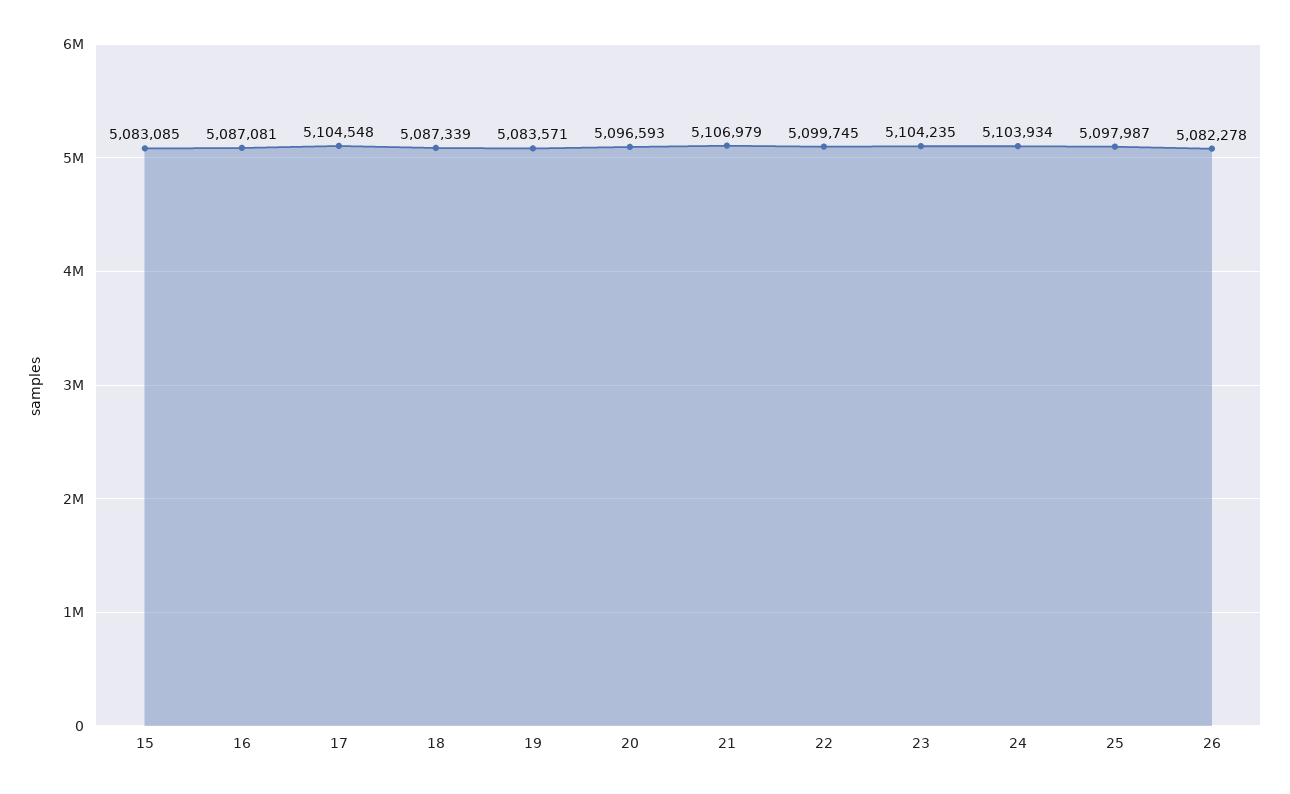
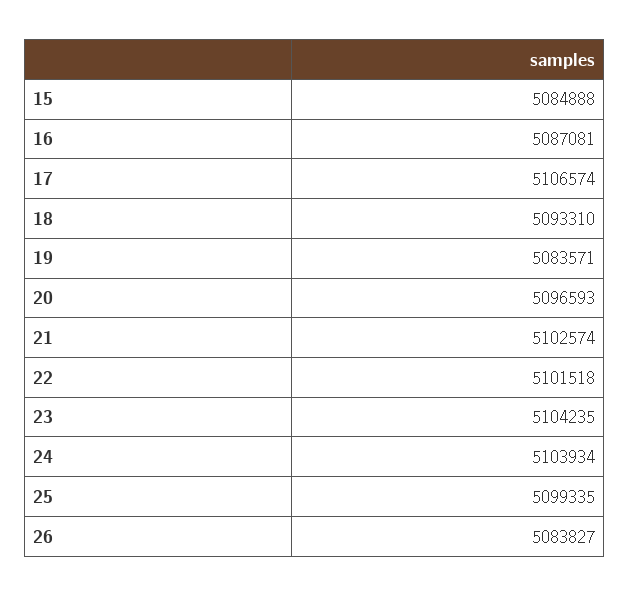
  {
-   "15": 5083085,
+   "15": 5084888,
    "16": 5087081,
-   "17": 5104548,
+   "17": 5106574,
-   "18": 5087339,
+   "18": 5093310,
    "19": 5083571,
    "20": 5096593,
-   "21": 5106979,
+   "21": 5102574,
-   "22": 5099745,
+   "22": 5101518,
    "23": 5104235,
    "24": 5103934,
-   "25": 5097987,
+   "25": 5099335,
-   "26": 5082278
+   "26": 5083827
  }

